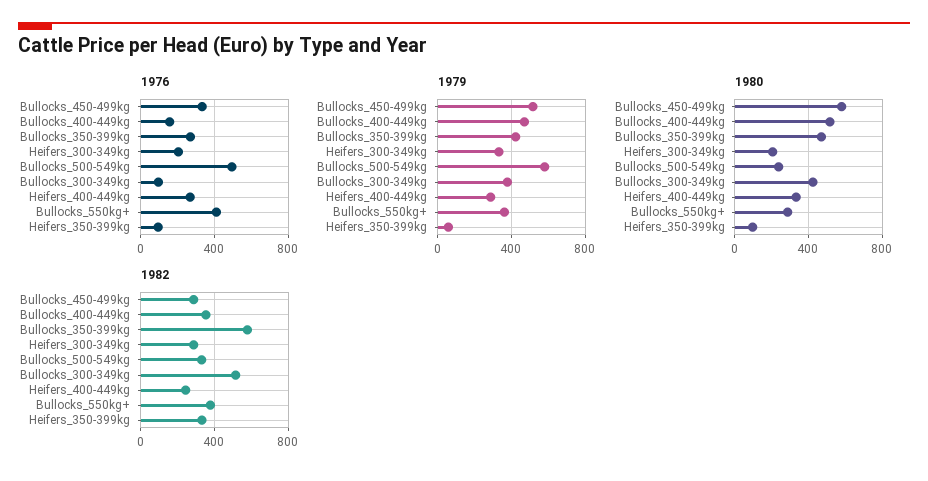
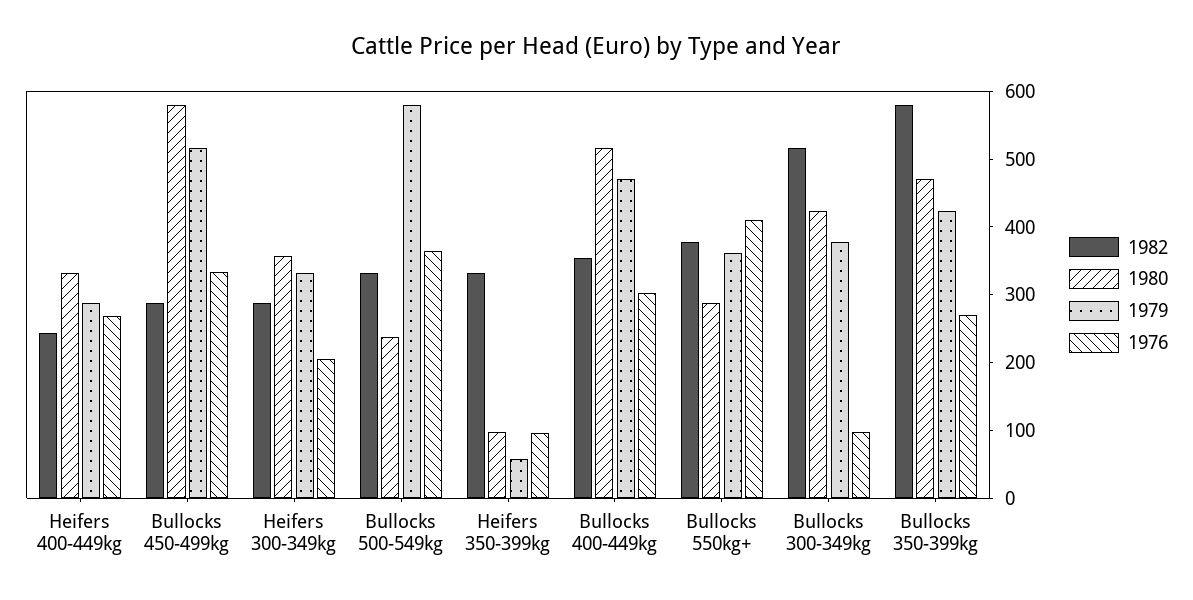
  {
    "1976": {
      "Bullocks_450-499kg": 340,
-     "Bullocks_400-449kg": 150,
+     "Bullocks_400-449kg": 300,
      "Bullocks_350-399kg": 280,
      "Heifers_300-349kg": 200,
-     "Bullocks_500-549kg": 500,
+     "Bullocks_500-549kg": 360,
      "Bullocks_300-349kg": 100,
      "Heifers_400-449kg": 260,
      "Bullocks_550kg+": 420,
      "Heifers_350-399kg": 100
    },
    "1979": {
      "Bullocks_450-499kg": 520,
      "Bullocks_400-449kg": 480,
      "Bullocks_350-399kg": 420,
      "Heifers_300-349kg": 340,
      "Bullocks_500-549kg": 580,
      "Bullocks_300-349kg": 380,
      "Heifers_400-449kg": 280,
      "Bullocks_550kg+": 360,
      "Heifers_350-399kg": 60
    },
    "1980": {
      "Bullocks_450-499kg": 580,
      "Bullocks_400-449kg": 520,
      "Bullocks_350-399kg": 480,
-     "Heifers_300-349kg": 200,
+     "Heifers_300-349kg": 360,
      "Bullocks_500-549kg": 240,
      "Bullocks_300-349kg": 420,
      "Heifers_400-449kg": 340,
      "Bullocks_550kg+": 280,
      "Heifers_350-399kg": 100
    },
    "1982": {
      "Bullocks_450-499kg": 280,
      "Bullocks_400-449kg": 360,
      "Bullocks_350-399kg": 580,
      "Heifers_300-349kg": 280,
      "Bullocks_500-549kg": 340,
      "Bullocks_300-349kg": 520,
      "Heifers_400-449kg": 240,
      "Bullocks_550kg+": 380,
      "Heifers_350-399kg": 340
    }
  }

